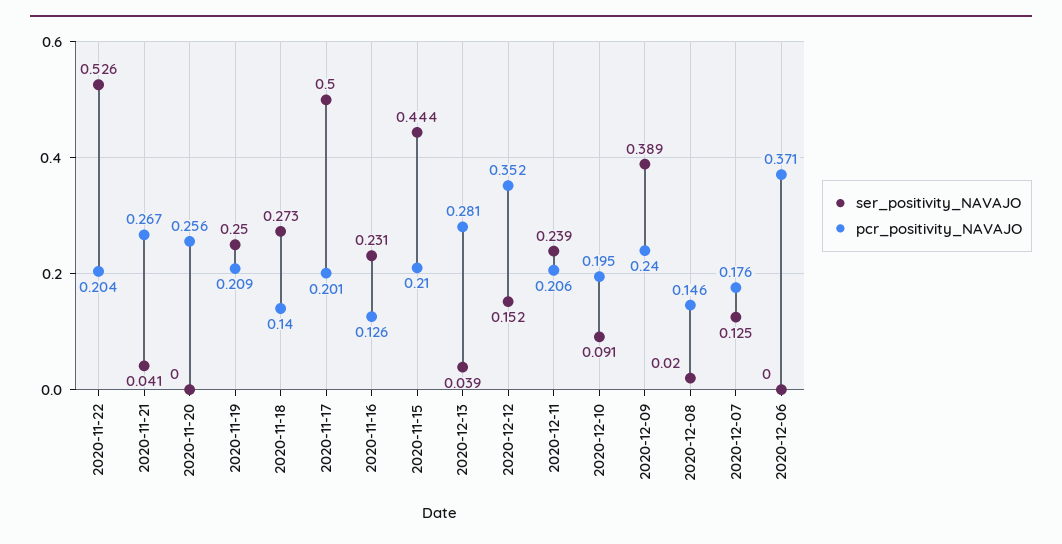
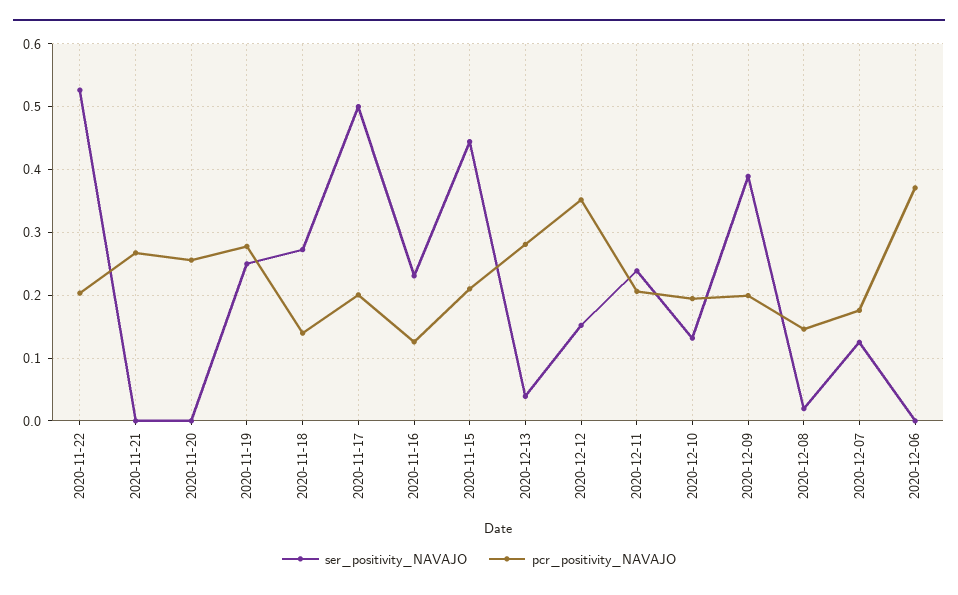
  {
    "ser_positivity_NAVAJO": {
      "2020-11-22": 0.526,
-     "2020-11-21": 0.041,
+     "2020-11-21": 0,
      "2020-11-20": 0,
      "2020-11-19": 0.25,
      "2020-11-18": 0.273,
      "2020-11-17": 0.5,
      "2020-11-16": 0.231,
      "2020-11-15": 0.444,
      "2020-12-13": 0.039,
      "2020-12-12": 0.152,
      "2020-12-11": 0.239,
-     "2020-12-10": 0.091,
+     "2020-12-10": 0.13,
      "2020-12-09": 0.389,
      "2020-12-08": 0.02,
      "2020-12-07": 0.125,
      "2020-12-06": 0
    },
    "pcr_positivity_NAVAJO": {
      "2020-11-22": 0.204,
      "2020-11-21": 0.267,
      "2020-11-20": 0.256,
-     "2020-11-19": 0.209,
+     "2020-11-19": 0.28,
      "2020-11-18": 0.14,
      "2020-11-17": 0.201,
      "2020-11-16": 0.126,
      "2020-11-15": 0.21,
      "2020-12-13": 0.281,
      "2020-12-12": 0.352,
      "2020-12-11": 0.206,
      "2020-12-10": 0.195,
-     "2020-12-09": 0.24,
+     "2020-12-09": 0.2,
      "2020-12-08": 0.146,
      "2020-12-07": 0.176,
      "2020-12-06": 0.371
    }
  }

